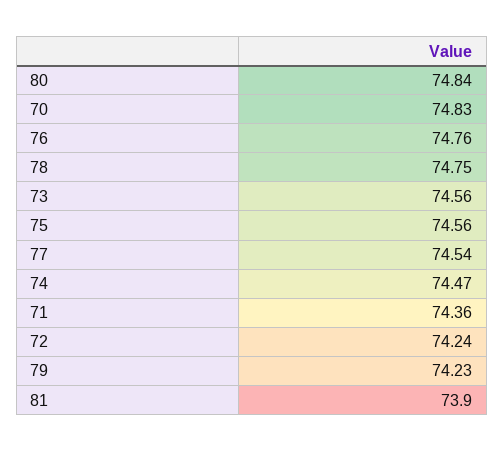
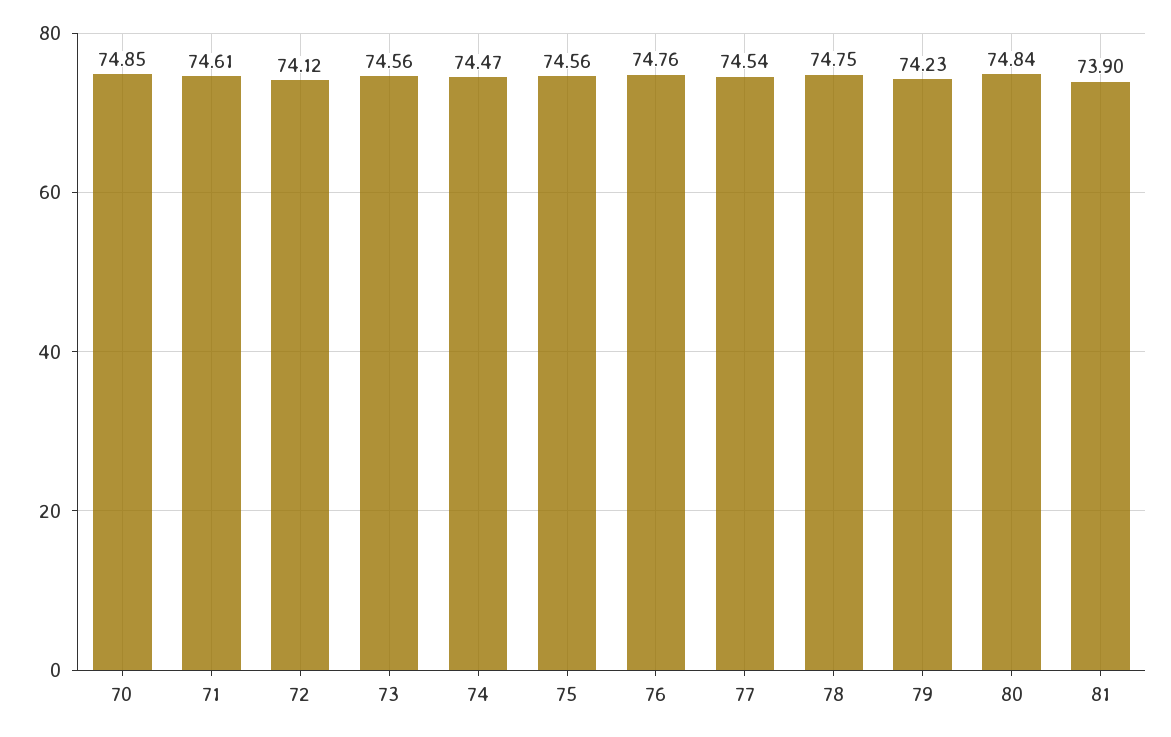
  {
    "80": 74.84,
-   "70": 74.83,
+   "70": 74.85,
    "76": 74.76,
    "78": 74.75,
    "73": 74.56,
    "75": 74.56,
    "77": 74.54,
    "74": 74.47,
-   "71": 74.36,
+   "71": 74.61,
-   "72": 74.24,
+   "72": 74.12,
    "79": 74.23,
    "81": 73.9
  }

